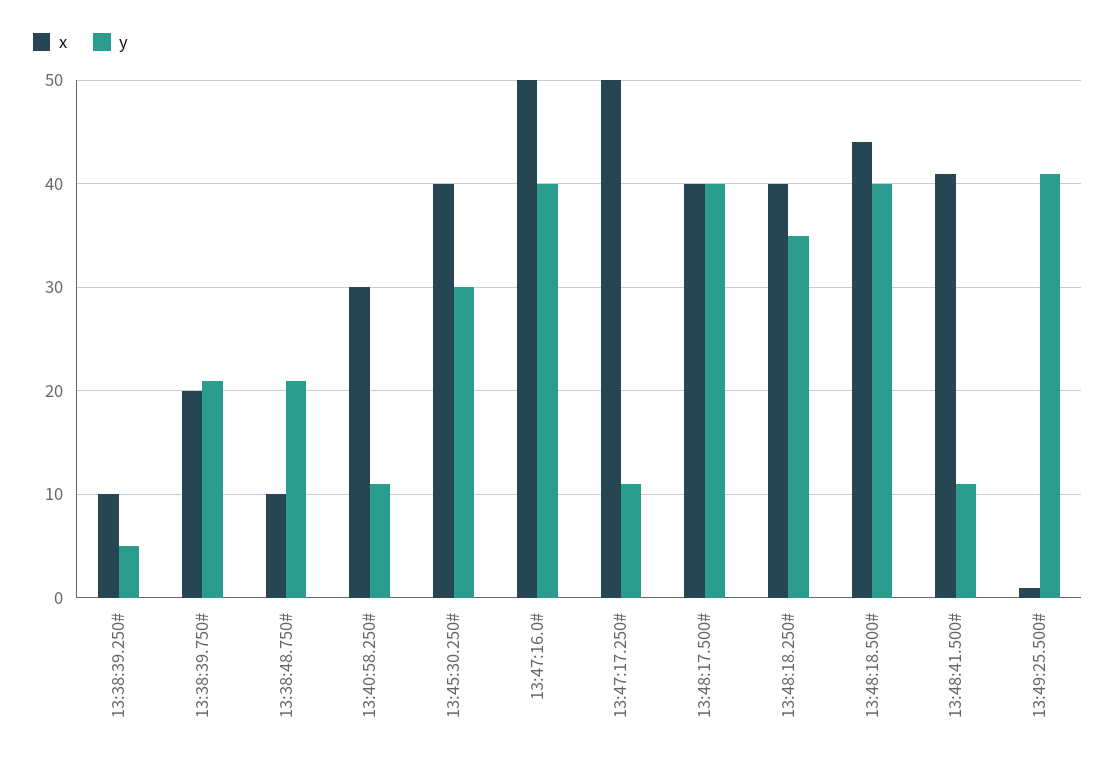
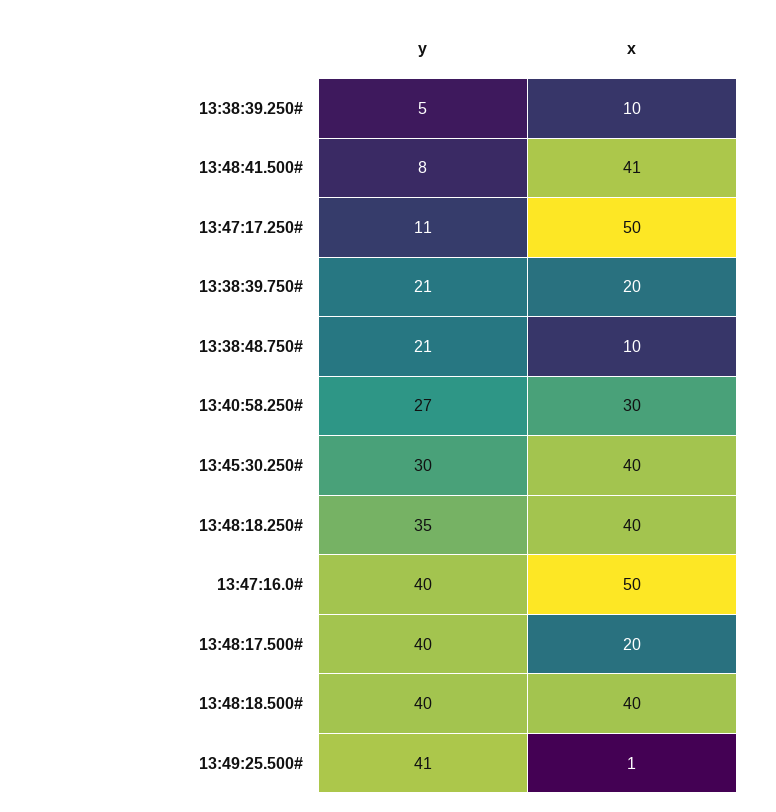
  {
    "x": {
      "13:38:39.250#": 10,
      "13:38:39.750#": 20,
      "13:38:48.750#": 10,
      "13:40:58.250#": 30,
      "13:45:30.250#": 40,
      "13:47:16.0#": 50,
      "13:47:17.250#": 50,
-     "13:48:17.500#": 40,
+     "13:48:17.500#": 20,
      "13:48:18.250#": 40,
-     "13:48:18.500#": 44,
+     "13:48:18.500#": 40,
      "13:48:41.500#": 41,
      "13:49:25.500#": 1
    },
    "y": {
      "13:38:39.250#": 5,
      "13:38:39.750#": 21,
      "13:38:48.750#": 21,
-     "13:40:58.250#": 11,
+     "13:40:58.250#": 27,
      "13:45:30.250#": 30,
      "13:47:16.0#": 40,
      "13:47:17.250#": 11,
      "13:48:17.500#": 40,
      "13:48:18.250#": 35,
      "13:48:18.500#": 40,
-     "13:48:41.500#": 11,
+     "13:48:41.500#": 8,
      "13:49:25.500#": 41
    }
  }

